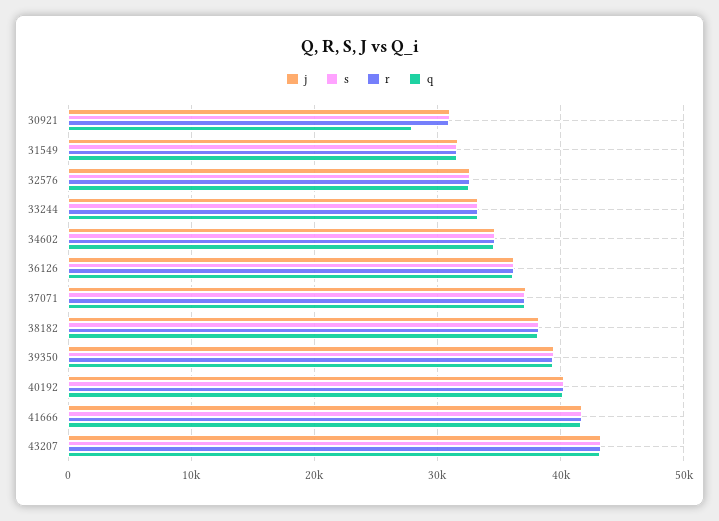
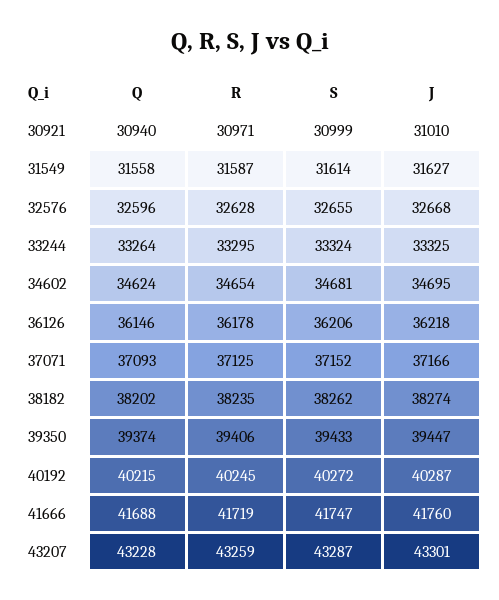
  {
    "j": {
      "30921": 31010,
      "31549": 31627,
      "32576": 32668,
      "33244": 33325,
      "34602": 34695,
      "36126": 36218,
      "37071": 37166,
      "38182": 38274,
      "39350": 39447,
      "40192": 40287,
      "41666": 41760,
      "43207": 43301
    },
    "s": {
      "30921": 30999,
      "31549": 31614,
      "32576": 32655,
      "33244": 33324,
      "34602": 34681,
      "36126": 36206,
      "37071": 37152,
      "38182": 38262,
      "39350": 39433,
      "40192": 40272,
      "41666": 41747,
      "43207": 43287
    },
    "r": {
      "30921": 30971,
      "31549": 31587,
      "32576": 32628,
      "33244": 33295,
      "34602": 34654,
      "36126": 36178,
      "37071": 37125,
      "38182": 38235,
      "39350": 39406,
      "40192": 40245,
      "41666": 41719,
      "43207": 43259
    },
    "q": {
-     "30921": 28000,
+     "30921": 30940,
      "31549": 31558,
      "32576": 32596,
      "33244": 33264,
      "34602": 34624,
      "36126": 36146,
      "37071": 37093,
      "38182": 38202,
      "39350": 39374,
      "40192": 40215,
      "41666": 41688,
      "43207": 43228
    }
  }

